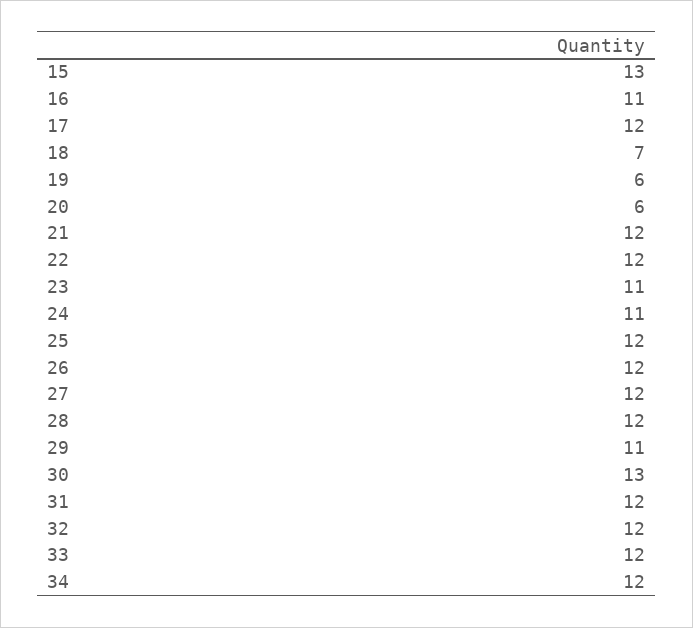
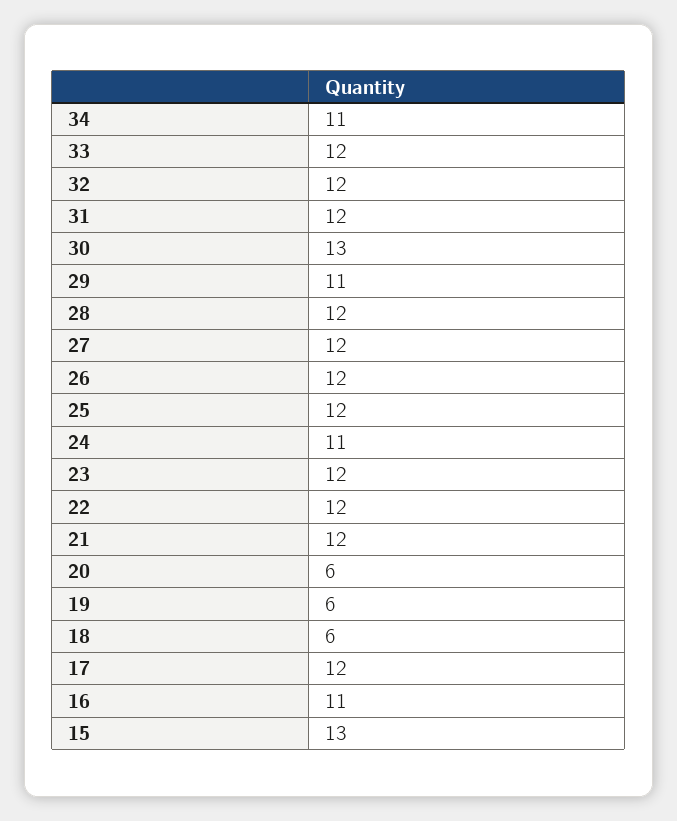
  {
    "15": 13,
    "16": 11,
    "17": 12,
-   "18": 7,
+   "18": 6,
    "19": 6,
    "20": 6,
    "21": 12,
    "22": 12,
-   "23": 11,
+   "23": 12,
    "24": 11,
    "25": 12,
    "26": 12,
    "27": 12,
    "28": 12,
    "29": 11,
    "30": 13,
    "31": 12,
    "32": 12,
    "33": 12,
-   "34": 12
+   "34": 11
  }

